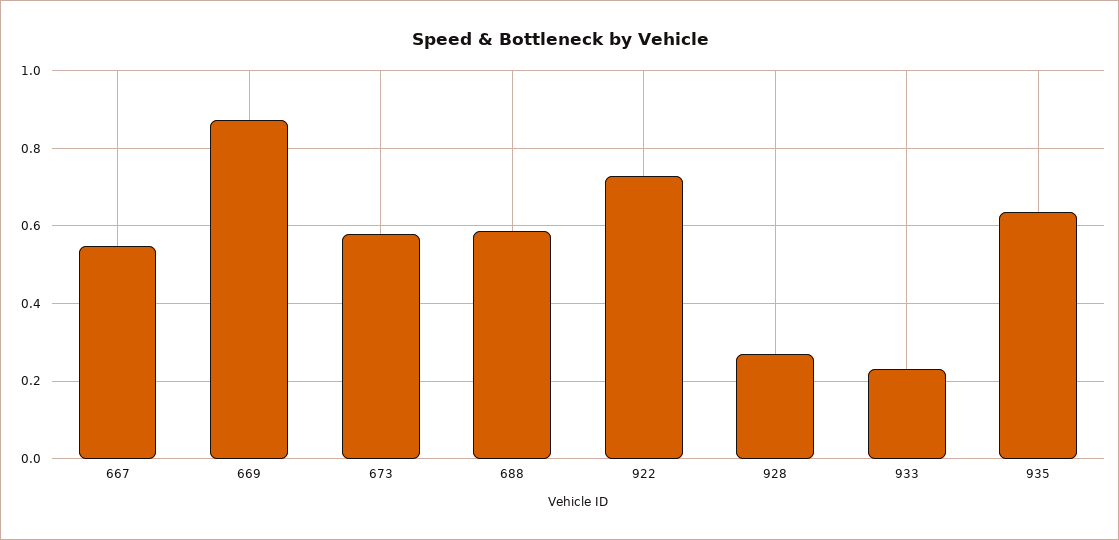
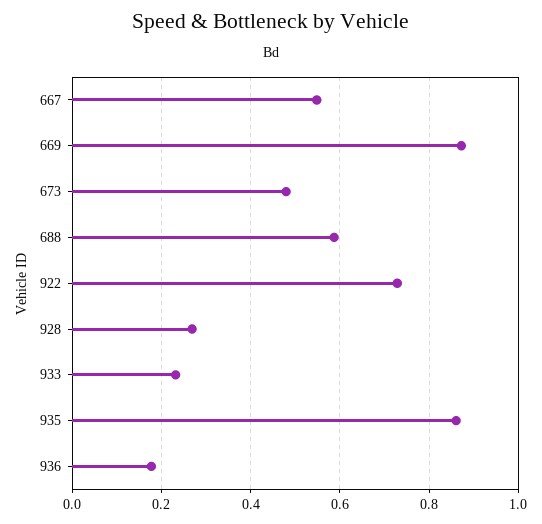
  {
    "667": 0.54,
    "669": 0.88,
-   "673": 0.58,
+   "673": 0.48,
    "688": 0.58,
    "922": 0.72,
    "928": 0.26,
    "933": 0.24,
-   "935": 0.64
+   "935": 0.86,
+   "936": 0.18
  }

